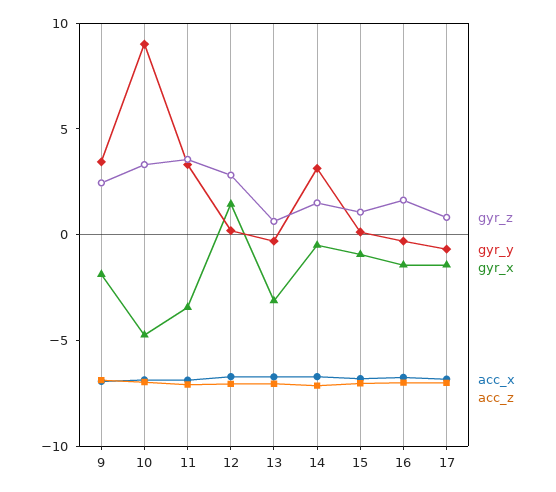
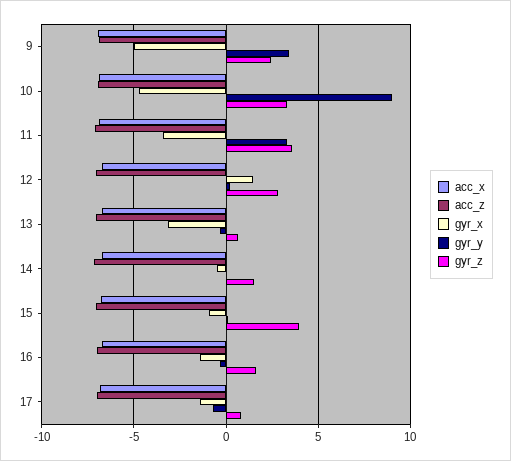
  {
    "gyr_z": {
      "9": 2.5,
      "10": 3.5,
      "11": 3.5,
      "12": 3,
      "13": 0.5,
      "14": 1.5,
-     "15": 1,
+     "15": 4,
      "16": 1.5,
      "17": 1
    },
    "gyr_y": {
      "9": 3.5,
      "10": 9,
      "11": 3.5,
      "12": 0,
      "13": -0.5,
-     "14": 3,
+     "14": 0,
      "15": 0,
      "16": -0.5,
      "17": -0.5
    },
    "gyr_x": {
-     "9": -2,
+     "9": -5,
      "10": -5,
      "11": -3.5,
      "12": 1.5,
      "13": -3,
      "14": -0.5,
      "15": -1,
      "16": -1.5,
      "17": -1.5
    },
    "acc_x": {
      "9": -7,
      "10": -7,
      "11": -7,
      "12": -6.5,
      "13": -6.5,
      "14": -6.5,
      "15": -7,
      "16": -7,
      "17": -7
    },
    "acc_z": {
      "9": -7,
      "10": -7,
      "11": -7,
      "12": -7,
      "13": -7,
      "14": -7,
      "15": -7,
      "16": -7,
      "17": -7
    }
  }

